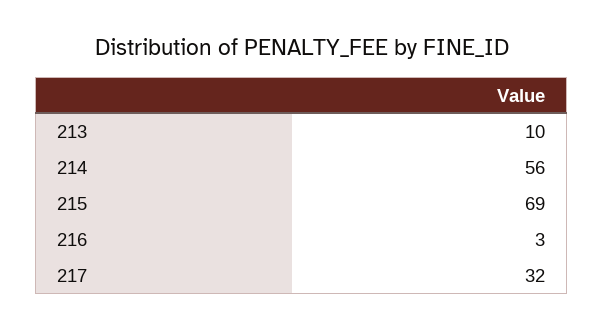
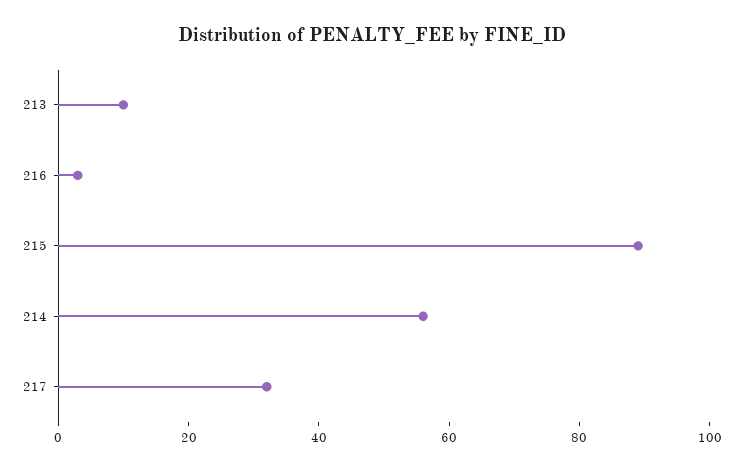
  {
    "213": 10,
    "214": 56,
-   "215": 69,
+   "215": 90,
    "216": 3,
    "217": 32
  }

